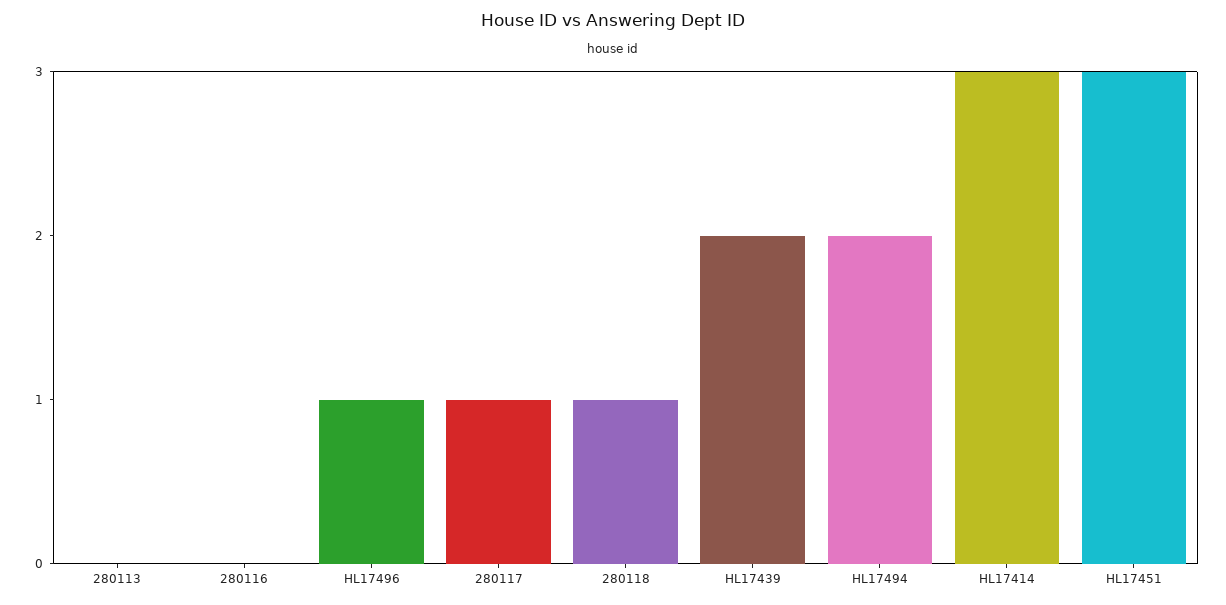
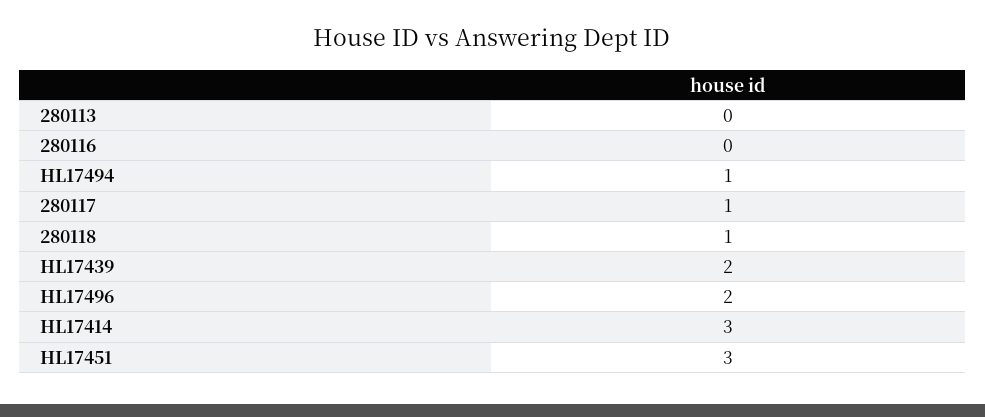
  {
    "280113": 0,
    "280116": 0,
-   "HL17496": 1,
+   "HL17496": 2,
    "280117": 1,
    "280118": 1,
    "HL17439": 2,
-   "HL17494": 2,
+   "HL17494": 1,
    "HL17414": 3,
    "HL17451": 3
  }

